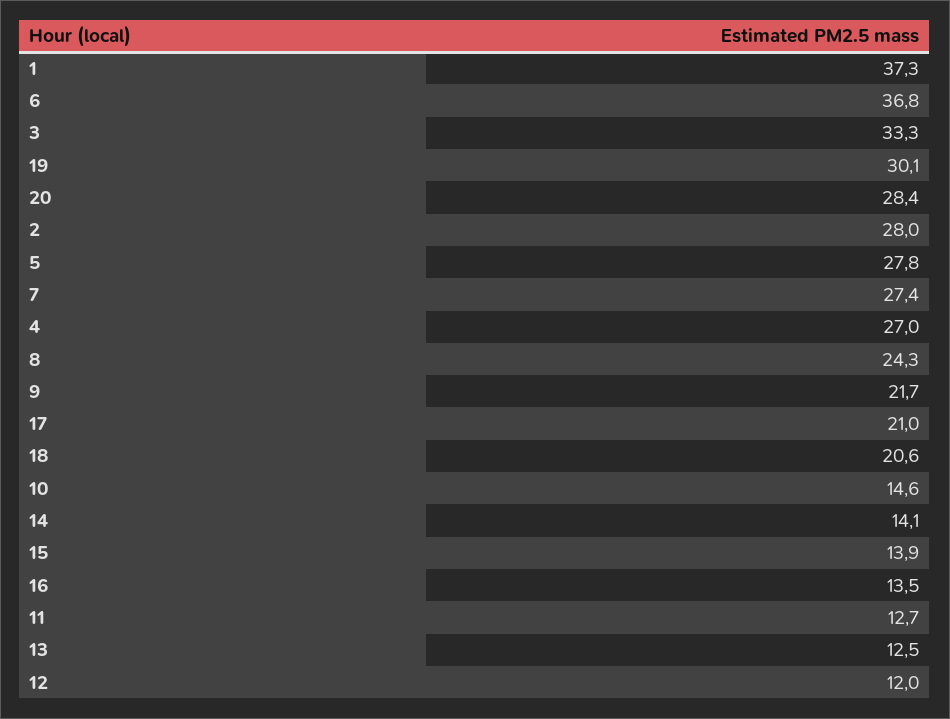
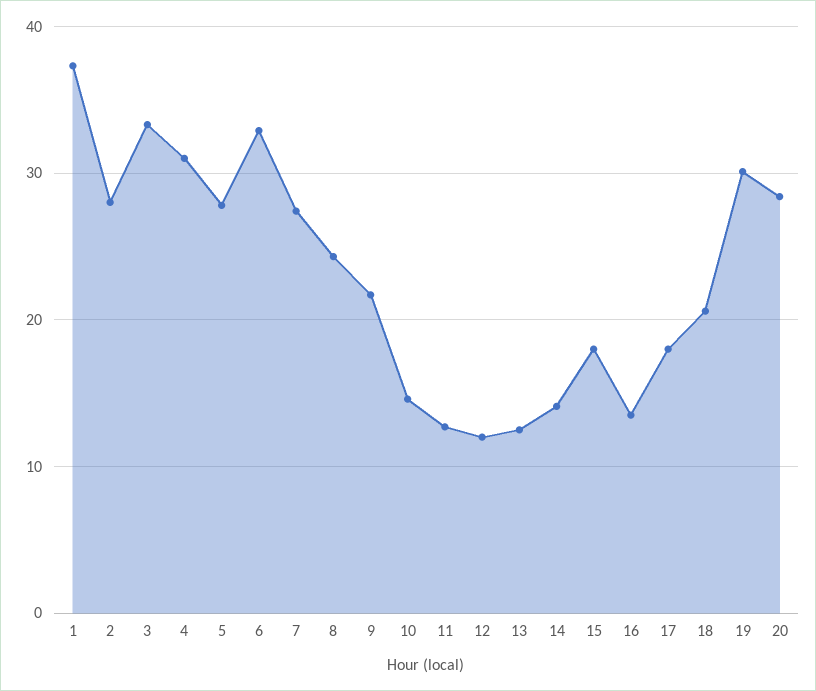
  {
    "1": 37.3,
-   "6": 36.8,
+   "6": 33,
    "3": 33.3,
    "19": 30.1,
    "20": 28.4,
    "2": 28,
    "5": 27.8,
    "7": 27.4,
-   "4": 27,
+   "4": 31,
    "8": 24.3,
    "9": 21.7,
-   "17": 21,
+   "17": 18,
    "18": 20.6,
    "10": 14.6,
    "14": 14.1,
-   "15": 13.9,
+   "15": 18,
    "16": 13.5,
    "11": 12.7,
    "13": 12.5,
    "12": 12
  }

